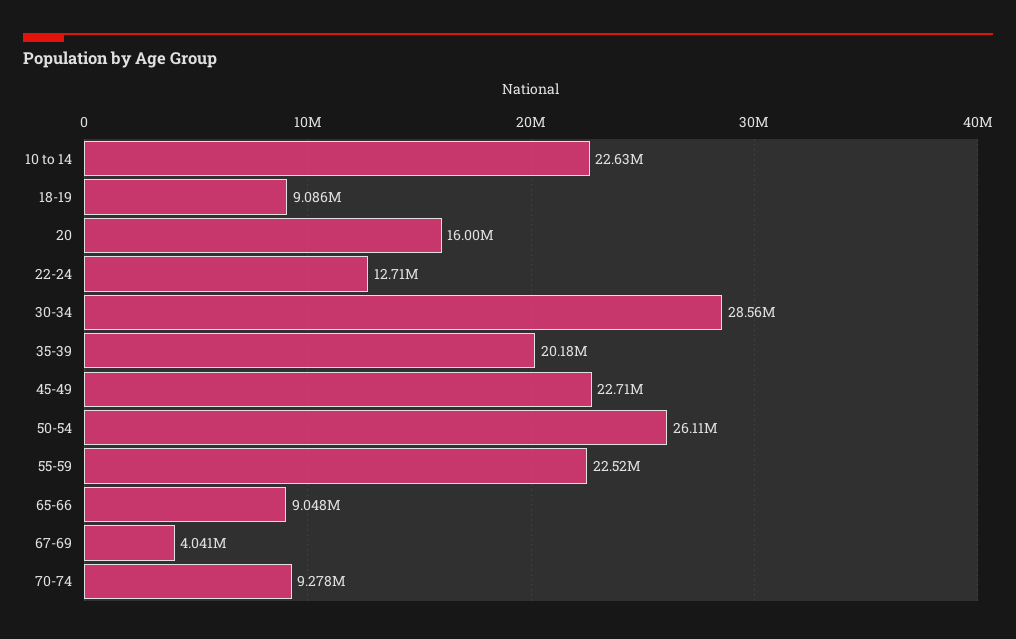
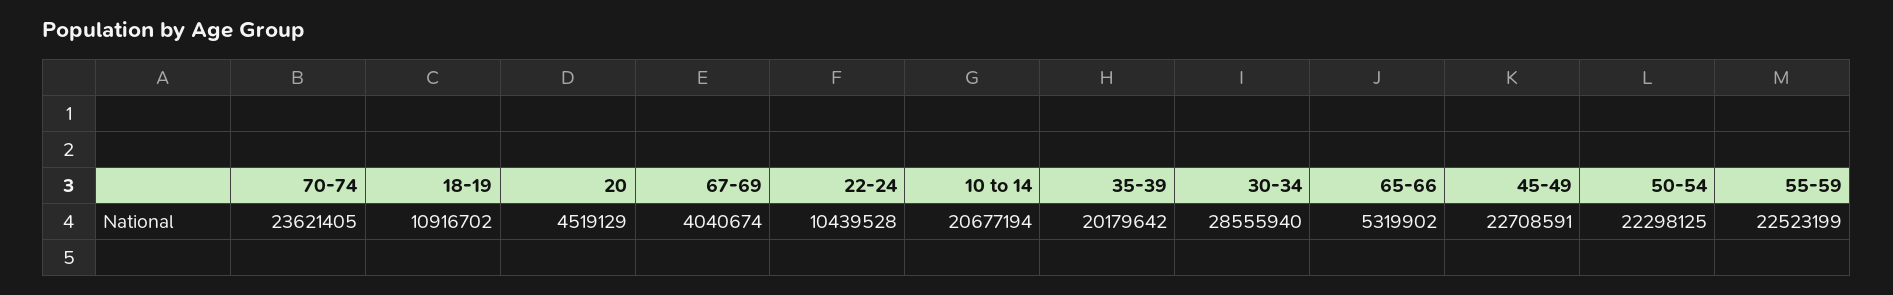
  {
-   "10 to 14": 22630000,
+   "10 to 14": 20677194,
-   "18-19": 9086000,
+   "18-19": 10916702,
-   "20": 16000000,
+   "20": 4519129,
-   "22-24": 12710000,
+   "22-24": 10439528,
    "30-34": 28555940,
    "35-39": 20179642,
    "45-49": 22708591,
-   "50-54": 26110000,
+   "50-54": 22298125,
    "55-59": 22523199,
-   "65-66": 9048000,
+   "65-66": 5319902,
    "67-69": 4040674,
-   "70-74": 9278000
+   "70-74": 23621405
  }

